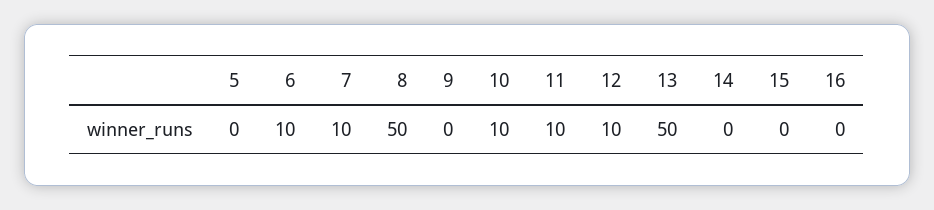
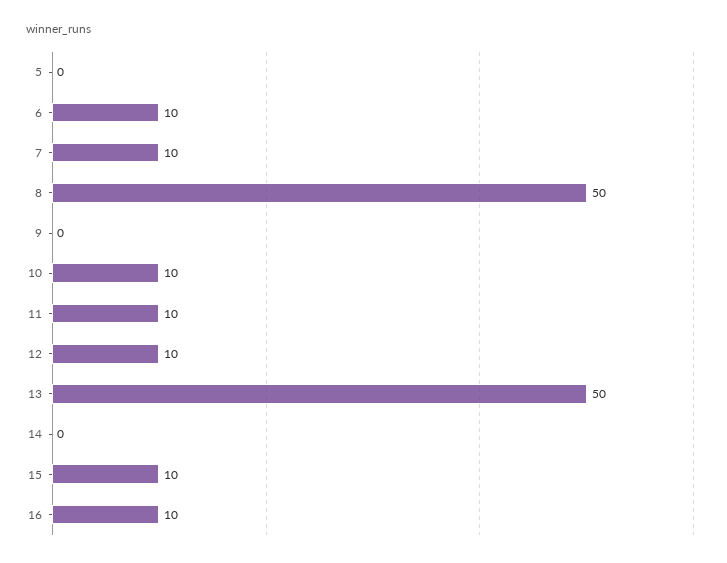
  {
    "5": 0,
    "6": 10,
    "7": 10,
    "8": 50,
    "9": 0,
    "10": 10,
    "11": 10,
    "12": 10,
    "13": 50,
    "14": 0,
-   "15": 0,
+   "15": 10,
-   "16": 0
+   "16": 10
  }

